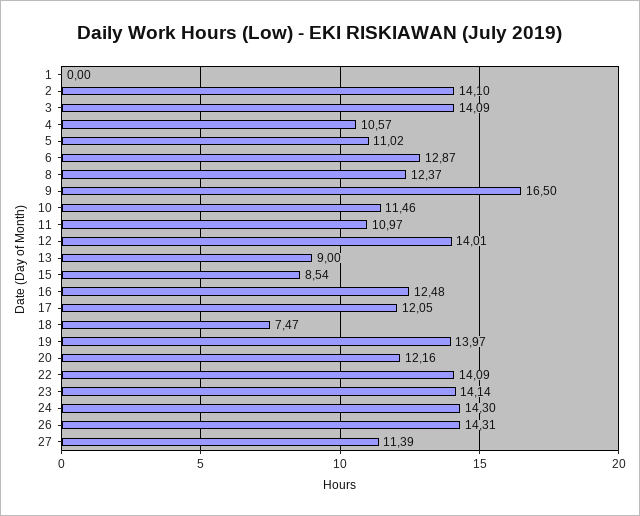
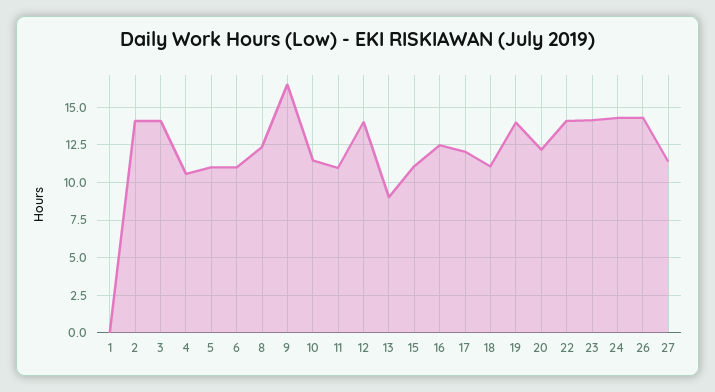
  {
    "1": 0,
    "2": 14.1,
    "3": 14.09,
    "4": 10.57,
    "5": 11.02,
-   "6": 12.87,
+   "6": 11,
    "8": 12.37,
    "9": 16.5,
    "10": 11.46,
    "11": 10.97,
    "12": 14.01,
    "13": 9,
-   "15": 8.54,
+   "15": 11,
    "16": 12.48,
    "17": 12.05,
-   "18": 7.47,
+   "18": 11,
    "19": 13.97,
    "20": 12.16,
    "22": 14.09,
    "23": 14.14,
    "24": 14.3,
    "26": 14.31,
    "27": 11.39
  }

